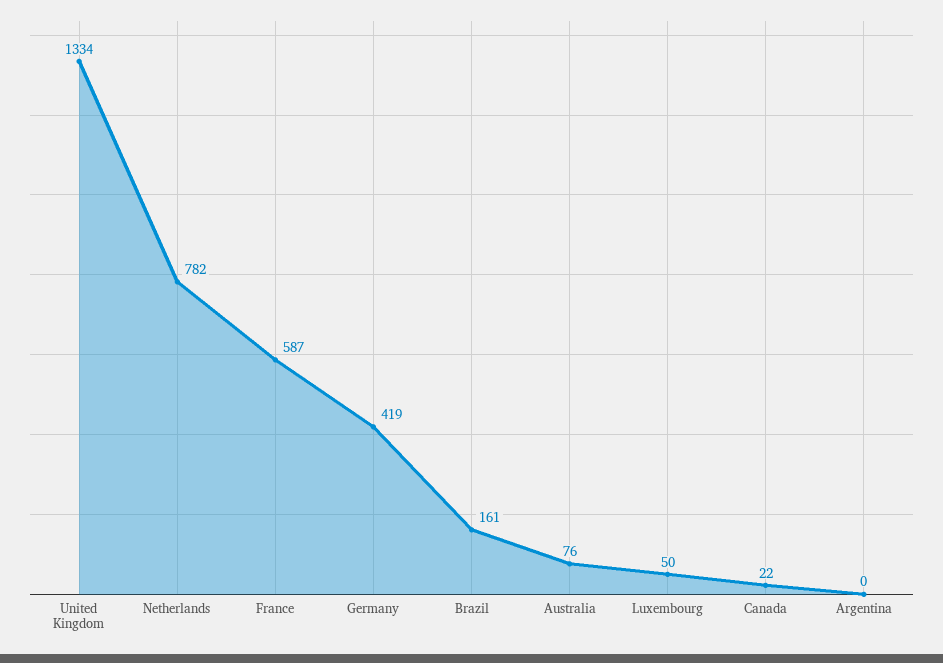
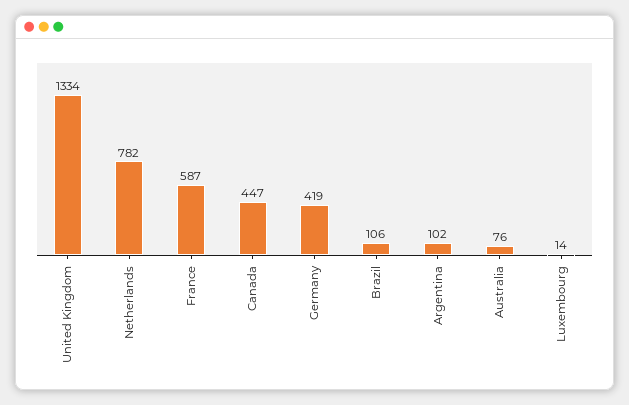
  {
    "United Kingdom": 1334,
    "Netherlands": 782,
    "France": 587,
    "Germany": 419,
-   "Brazil": 161,
+   "Brazil": 106,
    "Australia": 76,
-   "Luxembourg": 50,
+   "Luxembourg": 14,
-   "Canada": 22,
+   "Canada": 447,
-   "Argentina": 0
+   "Argentina": 102
  }

